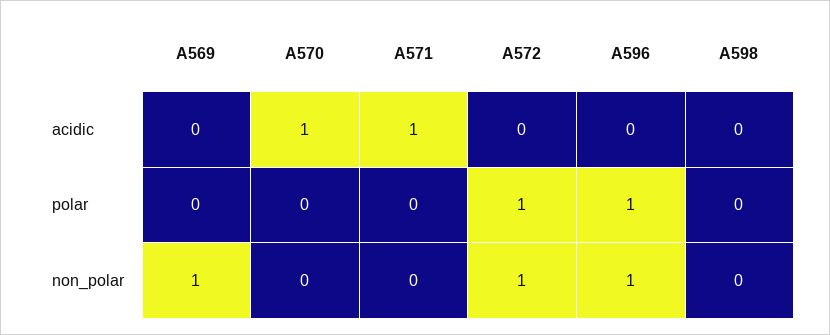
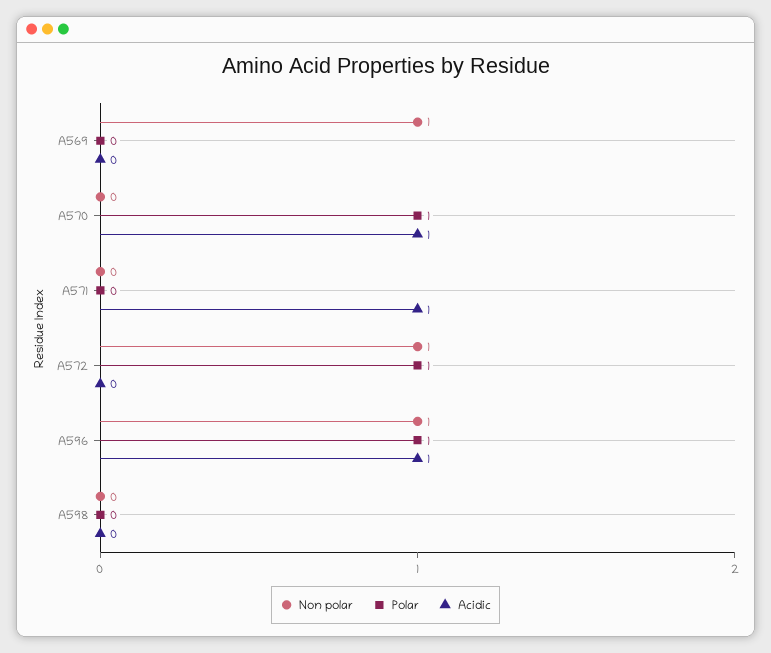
  {
    "acidic": {
      "A569": 0,
      "A570": 1,
      "A571": 1,
      "A572": 0,
-     "A596": 0,
+     "A596": 1,
      "A598": 0
    },
    "polar": {
      "A569": 0,
-     "A570": 0,
+     "A570": 1,
      "A571": 0,
      "A572": 1,
      "A596": 1,
      "A598": 0
    },
    "non_polar": {
      "A569": 1,
      "A570": 0,
      "A571": 0,
      "A572": 1,
      "A596": 1,
      "A598": 0
    }
  }

